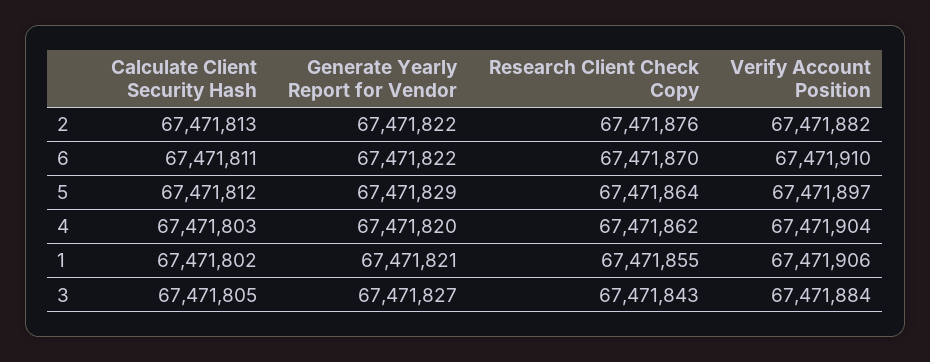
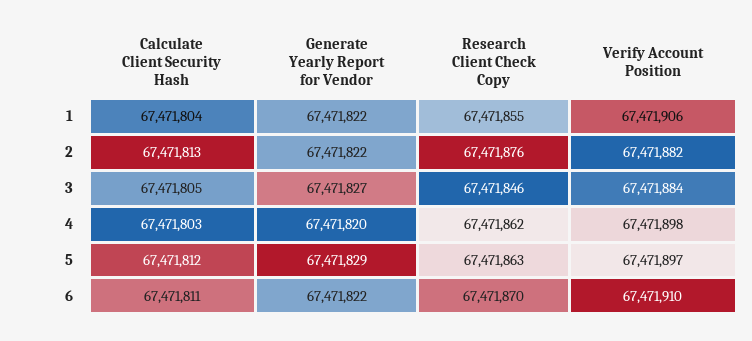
  {
    "Calculate Client Security Hash": {
      "2": 67471813,
      "6": 67471811,
      "5": 67471812,
      "4": 67471803,
-     "1": 67471802,
+     "1": 67471804,
      "3": 67471805
    },
    "Generate Yearly Report for Vendor": {
      "2": 67471822,
      "6": 67471822,
      "5": 67471829,
      "4": 67471820,
-     "1": 67471821,
+     "1": 67471822,
      "3": 67471827
    },
    "Research Client Check Copy": {
      "2": 67471876,
      "6": 67471870,
-     "5": 67471864,
+     "5": 67471863,
      "4": 67471862,
      "1": 67471855,
-     "3": 67471843
+     "3": 67471846
    },
    "Verify Account Position": {
      "2": 67471882,
      "6": 67471910,
      "5": 67471897,
-     "4": 67471904,
+     "4": 67471898,
      "1": 67471906,
      "3": 67471884
    }
  }

